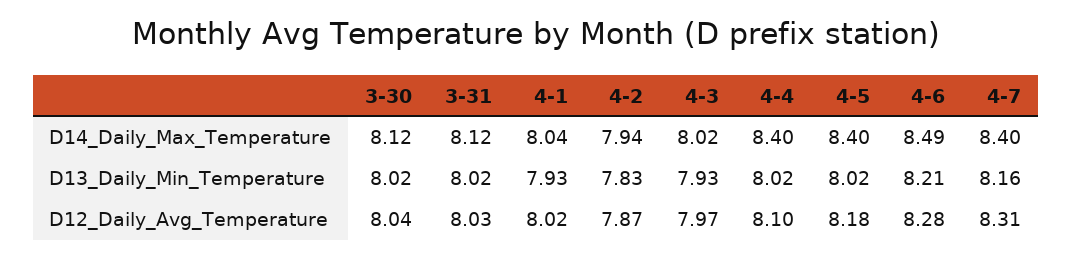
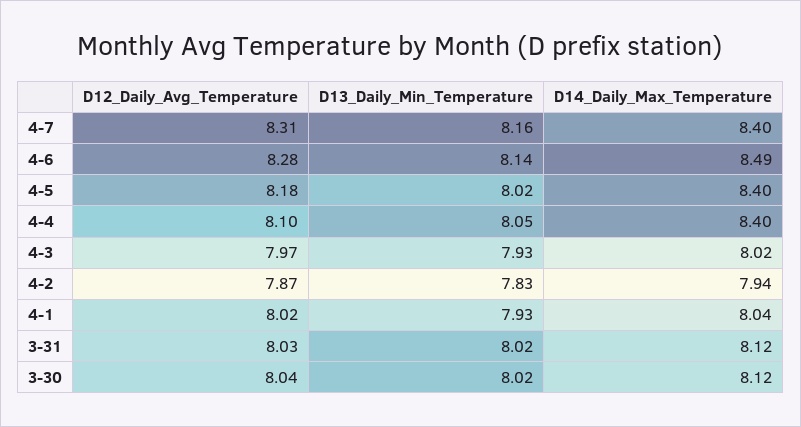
  {
    "3-30": {
      "D14_Daily_Max_Temperature": 8.12,
      "D13_Daily_Min_Temperature": 8.02,
      "D12_Daily_Avg_Temperature": 8.04
    },
    "3-31": {
      "D14_Daily_Max_Temperature": 8.12,
      "D13_Daily_Min_Temperature": 8.02,
      "D12_Daily_Avg_Temperature": 8.03
    },
    "4-1": {
      "D14_Daily_Max_Temperature": 8.04,
      "D13_Daily_Min_Temperature": 7.93,
      "D12_Daily_Avg_Temperature": 8.02
    },
    "4-2": {
      "D14_Daily_Max_Temperature": 7.94,
      "D13_Daily_Min_Temperature": 7.83,
      "D12_Daily_Avg_Temperature": 7.87
    },
    "4-3": {
      "D14_Daily_Max_Temperature": 8.02,
      "D13_Daily_Min_Temperature": 7.93,
      "D12_Daily_Avg_Temperature": 7.97
    },
    "4-4": {
      "D14_Daily_Max_Temperature": 8.4,
-     "D13_Daily_Min_Temperature": 8.02,
+     "D13_Daily_Min_Temperature": 8.05,
      "D12_Daily_Avg_Temperature": 8.1
    },
    "4-5": {
      "D14_Daily_Max_Temperature": 8.4,
      "D13_Daily_Min_Temperature": 8.02,
      "D12_Daily_Avg_Temperature": 8.18
    },
    "4-6": {
      "D14_Daily_Max_Temperature": 8.49,
-     "D13_Daily_Min_Temperature": 8.21,
+     "D13_Daily_Min_Temperature": 8.14,
      "D12_Daily_Avg_Temperature": 8.28
    },
    "4-7": {
      "D14_Daily_Max_Temperature": 8.4,
      "D13_Daily_Min_Temperature": 8.16,
      "D12_Daily_Avg_Temperature": 8.31
    }
  }

